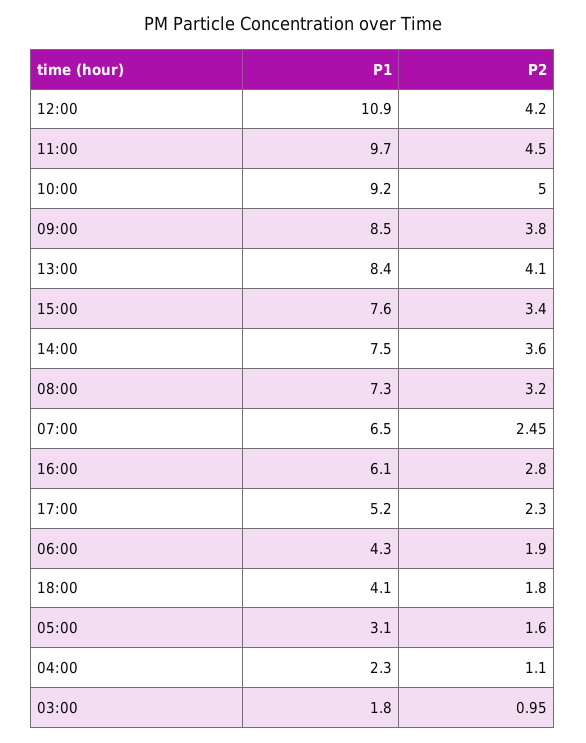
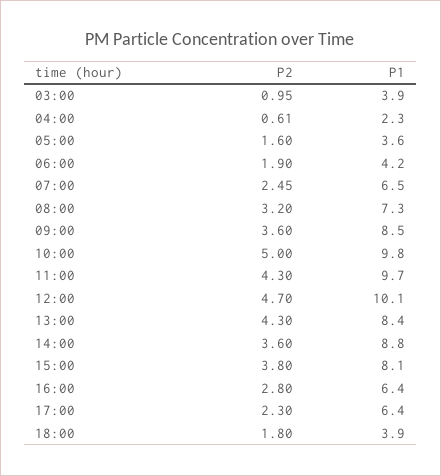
  {
    "P1": {
-     "12:00": 10.9,
+     "12:00": 10.1,
      "11:00": 9.7,
-     "10:00": 9.2,
+     "10:00": 9.8,
      "09:00": 8.5,
      "13:00": 8.4,
-     "15:00": 7.6,
+     "15:00": 8.1,
-     "14:00": 7.5,
+     "14:00": 8.8,
      "08:00": 7.3,
      "07:00": 6.5,
-     "16:00": 6.1,
+     "16:00": 6.4,
-     "17:00": 5.2,
+     "17:00": 6.4,
-     "06:00": 4.3,
+     "06:00": 4.2,
-     "18:00": 4.1,
+     "18:00": 3.9,
-     "05:00": 3.1,
+     "05:00": 3.6,
      "04:00": 2.3,
-     "03:00": 1.8
+     "03:00": 3.9
    },
    "P2": {
-     "12:00": 4.2,
+     "12:00": 4.7,
-     "11:00": 4.5,
+     "11:00": 4.3,
      "10:00": 5,
-     "09:00": 3.8,
+     "09:00": 3.6,
-     "13:00": 4.1,
+     "13:00": 4.3,
-     "15:00": 3.4,
+     "15:00": 3.8,
      "14:00": 3.6,
      "08:00": 3.2,
      "07:00": 2.45,
      "16:00": 2.8,
      "17:00": 2.3,
      "06:00": 1.9,
      "18:00": 1.8,
      "05:00": 1.6,
-     "04:00": 1.1,
+     "04:00": 0.61,
      "03:00": 0.95
    }
  }

